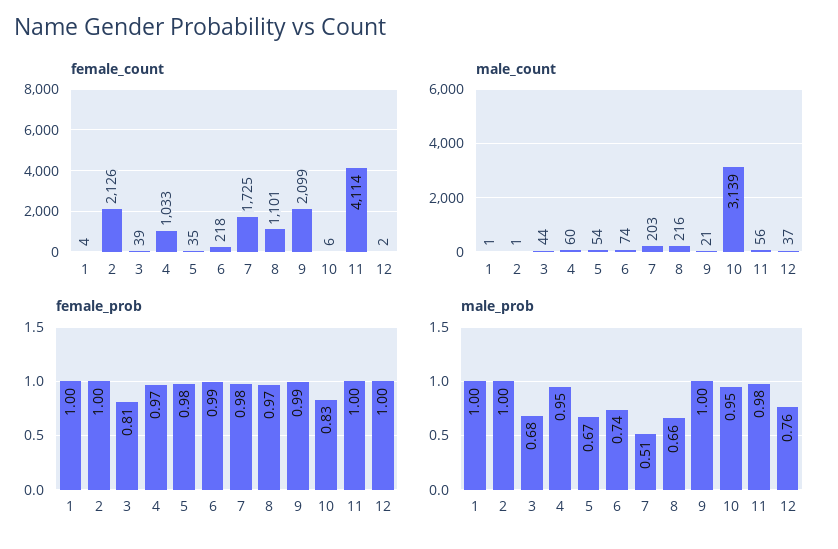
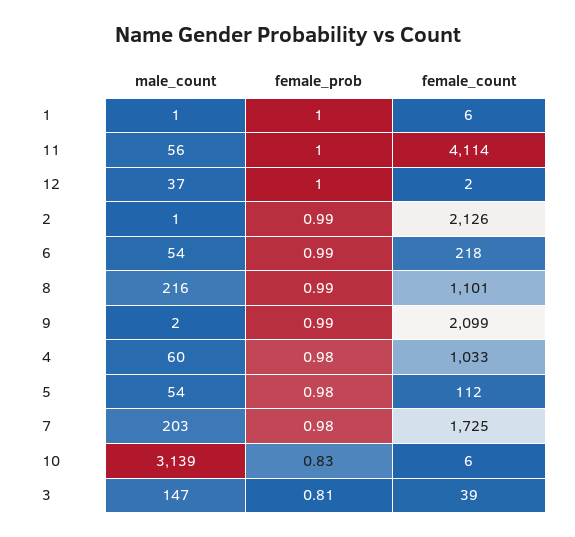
  {
    "female_count": {
-     "1": 4,
+     "1": 6,
      "2": 2126,
      "3": 39,
      "4": 1033,
-     "5": 35,
+     "5": 112,
      "6": 218,
      "7": 1725,
      "8": 1101,
      "9": 2099,
      "10": 6,
      "11": 4114,
      "12": 2
    },
    "male_count": {
      "1": 1,
      "2": 1,
-     "3": 44,
+     "3": 147,
      "4": 60,
      "5": 54,
-     "6": 74,
+     "6": 54,
      "7": 203,
      "8": 216,
-     "9": 21,
+     "9": 2,
      "10": 3139,
      "11": 56,
      "12": 37
    },
    "female_prob": {
      "1": 1,
-     "2": 1,
+     "2": 0.99,
      "3": 0.81,
-     "4": 0.97,
+     "4": 0.98,
      "5": 0.98,
      "6": 0.99,
      "7": 0.98,
-     "8": 0.97,
+     "8": 0.99,
      "9": 0.99,
      "10": 0.83,
      "11": 1,
      "12": 1
-   },
+   }
-   "male_prob": {
-     "1": 1,
-     "2": 1,
-     "3": 0.68,
-     "4": 0.95,
-     "5": 0.67,
-     "6": 0.74,
-     "7": 0.51,
-     "8": 0.66,
-     "9": 1,
-     "10": 0.95,
-     "11": 0.98,
-     "12": 0.76
-   }
  }

